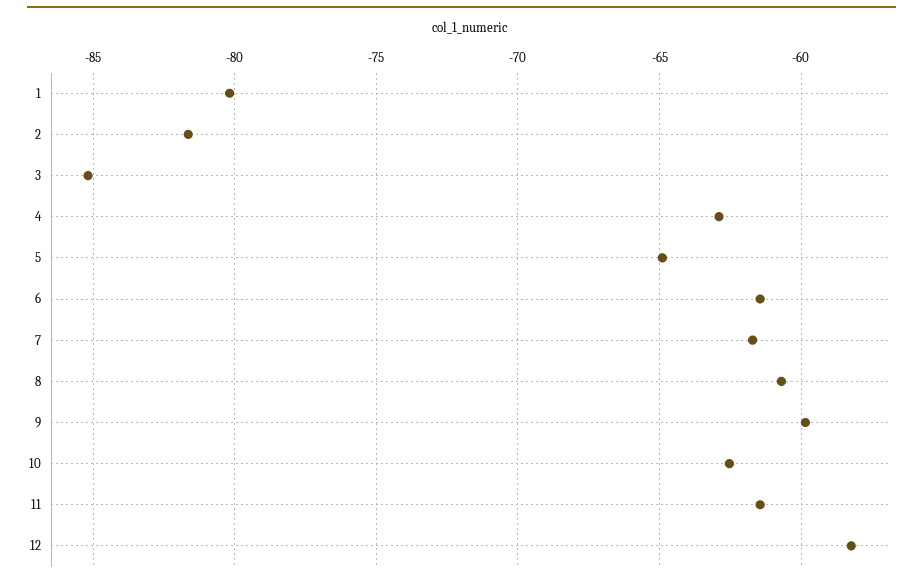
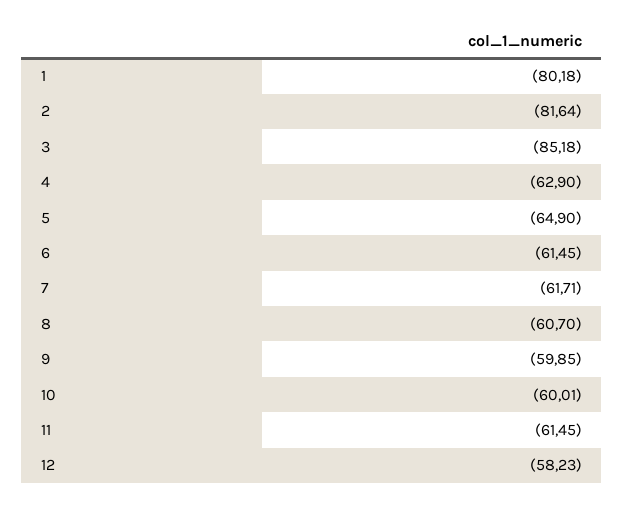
  {
    "1": -80.18,
    "2": -81.64,
    "3": -85.18,
    "4": -62.9,
    "5": -64.9,
    "6": -61.45,
    "7": -61.71,
    "8": -60.7,
    "9": -59.85,
-   "10": -62.5,
+   "10": -60.01,
    "11": -61.45,
    "12": -58.23
  }

